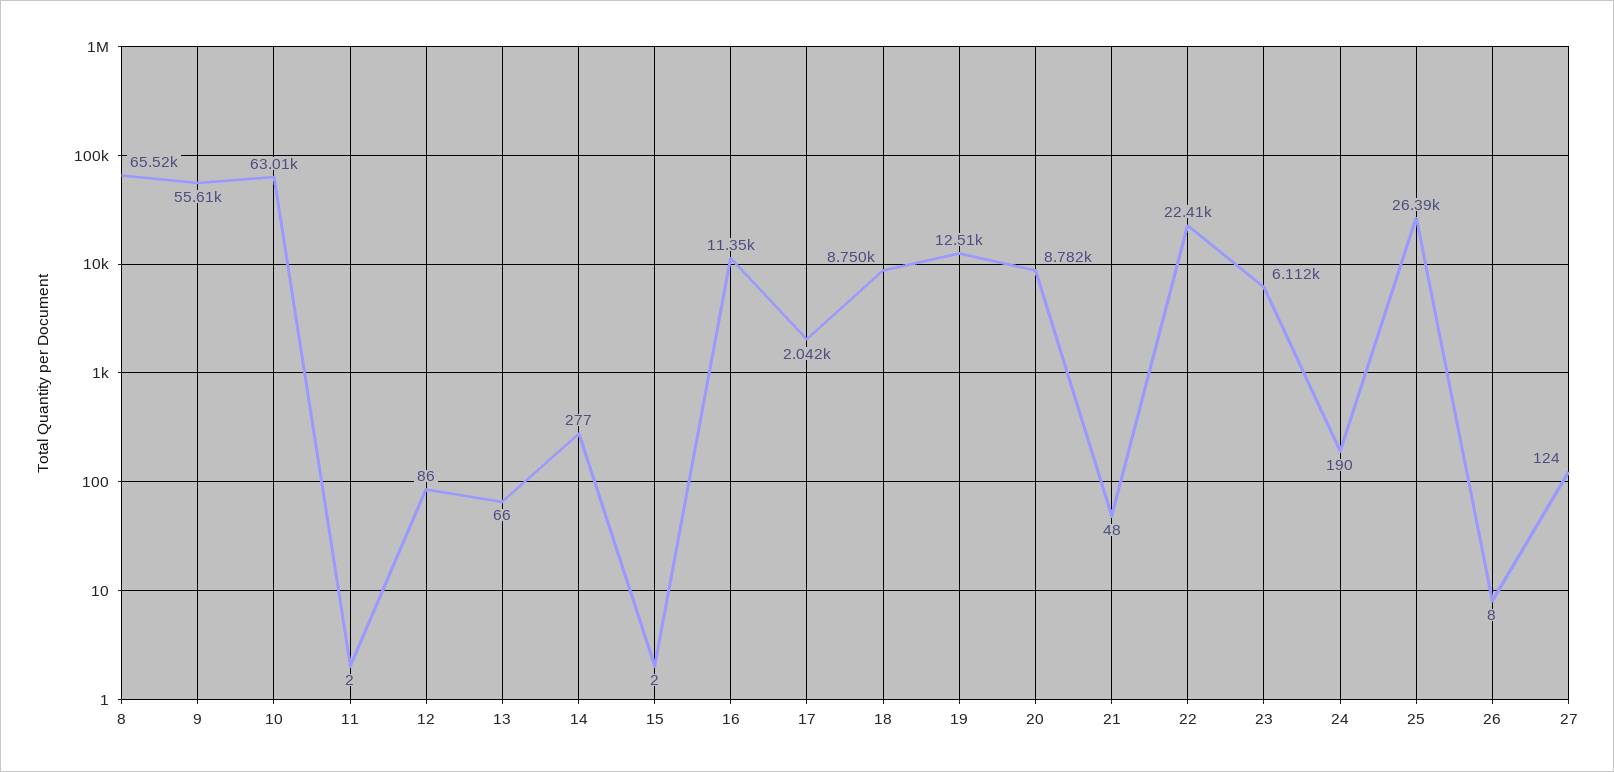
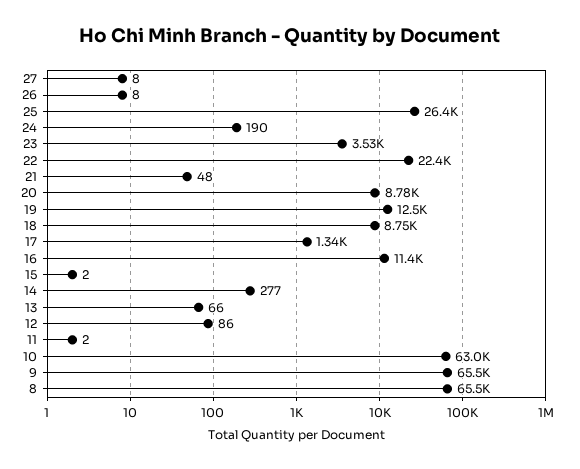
  {
    "8": 65520,
-   "9": 55610,
+   "9": 65500,
    "10": 63010,
    "11": 2,
    "12": 86,
    "13": 66,
    "14": 277,
    "15": 2,
    "16": 11350,
-   "17": 2042,
+   "17": 1340,
    "18": 8750,
    "19": 12510,
    "20": 8782,
    "21": 48,
    "22": 22410,
-   "23": 6112,
+   "23": 3530,
    "24": 190,
    "25": 26390,
    "26": 8,
-   "27": 124
+   "27": 8
  }

